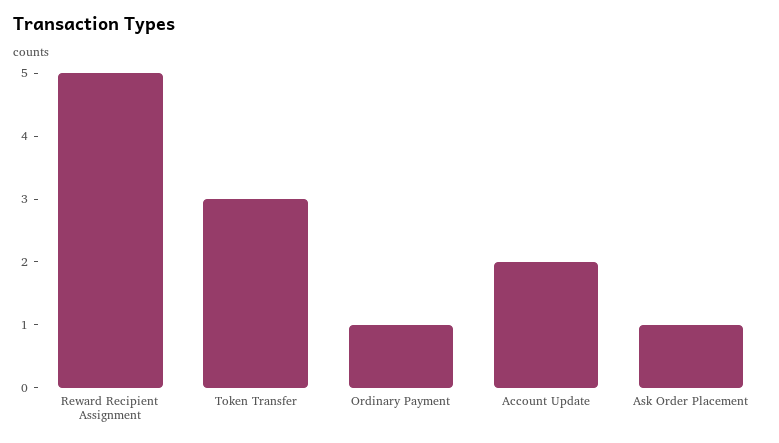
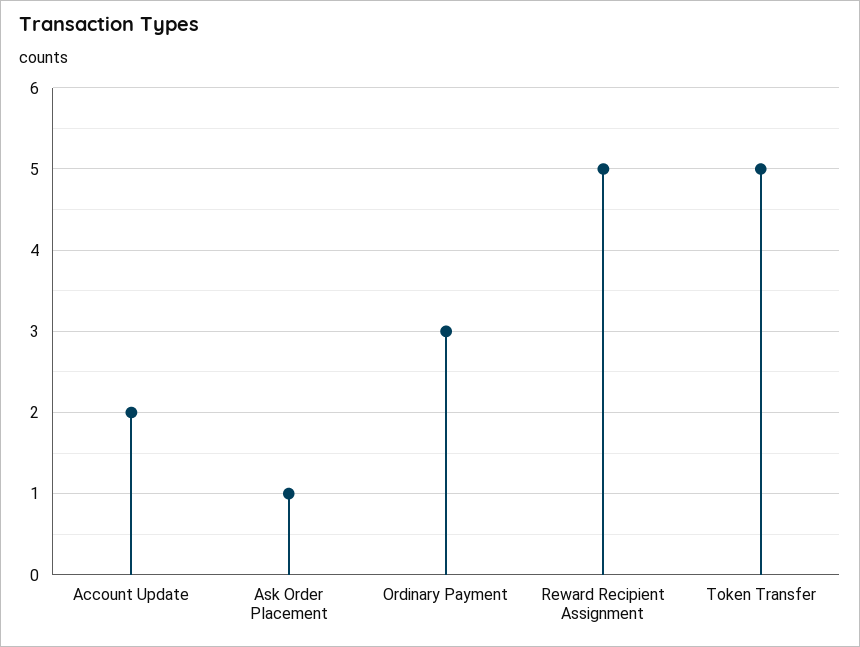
  {
    "Reward Recipient Assignment": 5,
-   "Token Transfer": 3,
+   "Token Transfer": 5,
-   "Ordinary Payment": 1,
+   "Ordinary Payment": 3,
    "Account Update": 2,
    "Ask Order Placement": 1
  }

